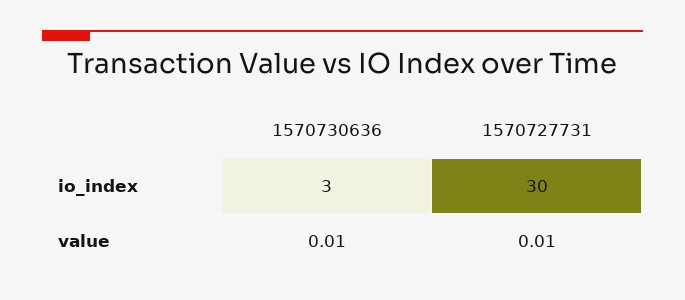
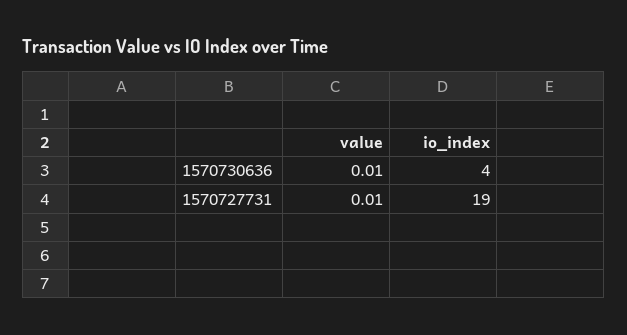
  {
    "1570730636": {
-     "io_index": 3,
+     "io_index": 4,
      "value": 0.01
    },
    "1570727731": {
-     "io_index": 30,
+     "io_index": 19,
      "value": 0.01
    }
  }

